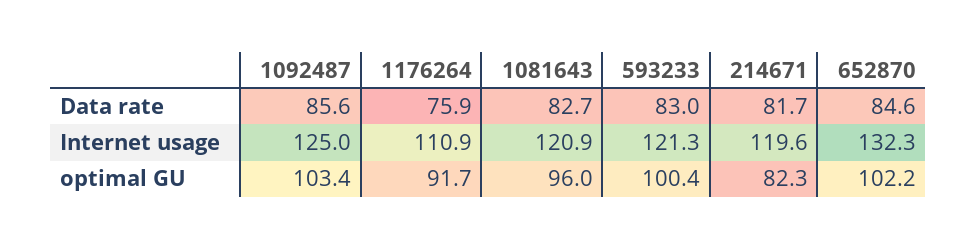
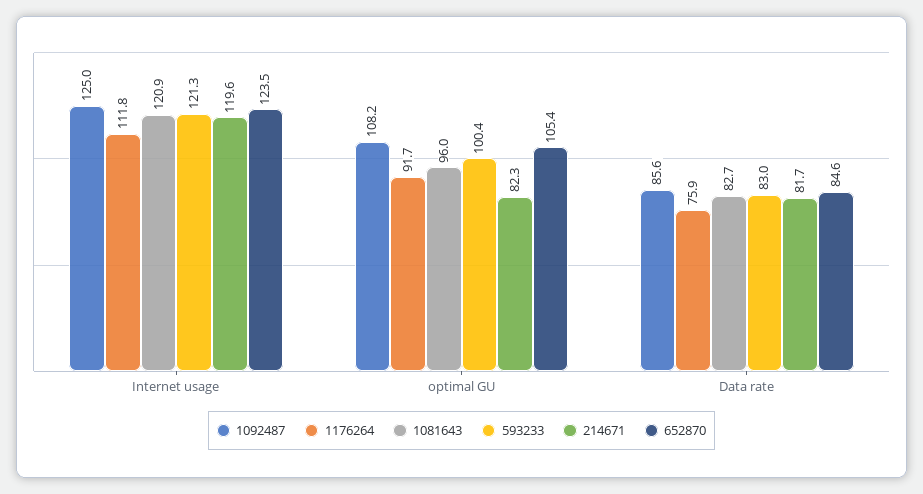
  {
    "1092487": {
      "Data rate": 85.6,
      "Internet usage": 125,
-     "optimal GU": 103.4
+     "optimal GU": 108.2
    },
    "1176264": {
      "Data rate": 75.9,
-     "Internet usage": 110.9,
+     "Internet usage": 111.8,
      "optimal GU": 91.7
    },
    "1081643": {
      "Data rate": 82.7,
      "Internet usage": 120.9,
      "optimal GU": 96
    },
    "593233": {
      "Data rate": 83,
      "Internet usage": 121.3,
      "optimal GU": 100.4
    },
    "214671": {
      "Data rate": 81.7,
      "Internet usage": 119.6,
      "optimal GU": 82.3
    },
    "652870": {
      "Data rate": 84.6,
-     "Internet usage": 132.3,
+     "Internet usage": 123.5,
-     "optimal GU": 102.2
+     "optimal GU": 105.4
    }
  }

